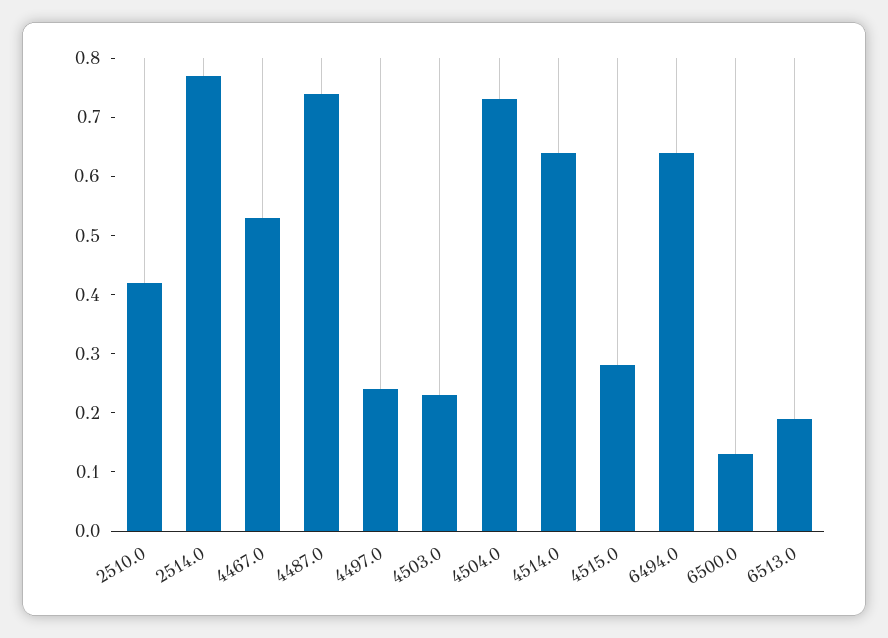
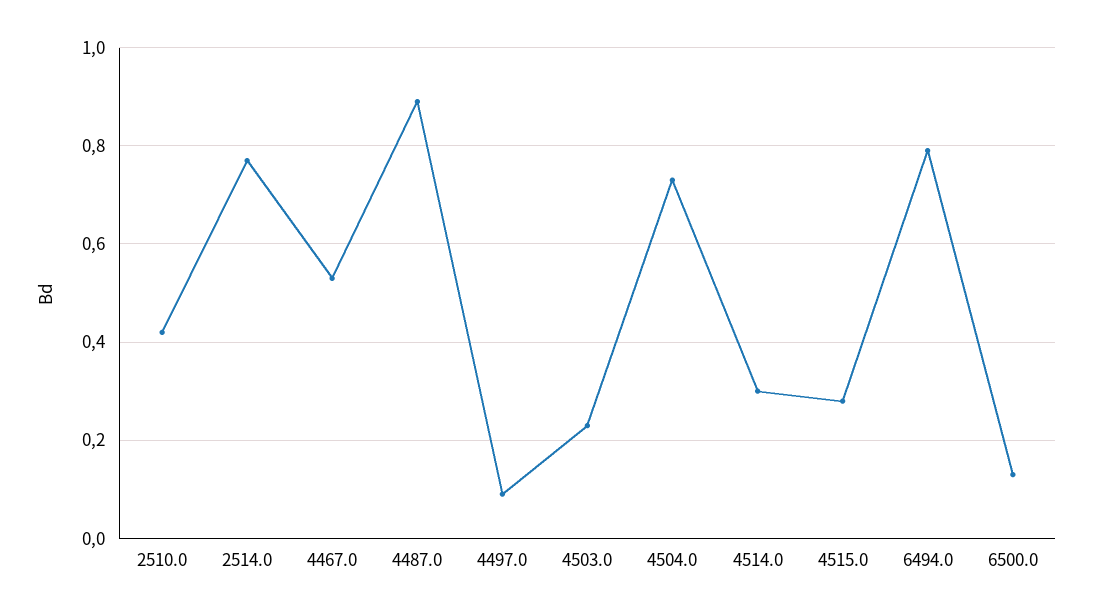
  {
    "2510.0": 0.4,
    "2514.0": 0.75,
    "4467.0": 0.55,
-   "4487.0": 0.75,
+   "4487.0": 0.9,
-   "4497.0": 0.25,
+   "4497.0": 0.1,
    "4503.0": 0.25,
    "4504.0": 0.75,
-   "4514.0": 0.65,
+   "4514.0": 0.3,
    "4515.0": 0.3,
-   "6494.0": 0.65,
+   "6494.0": 0.8,
-   "6500.0": 0.15,
+   "6500.0": 0.15
-   "6513.0": 0.2
  }

